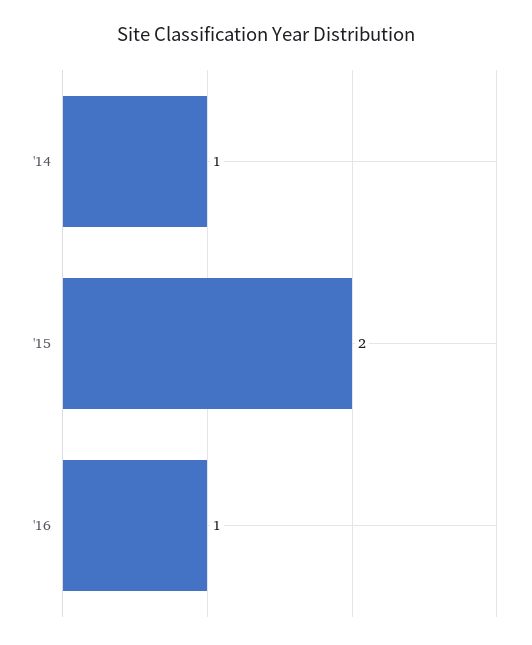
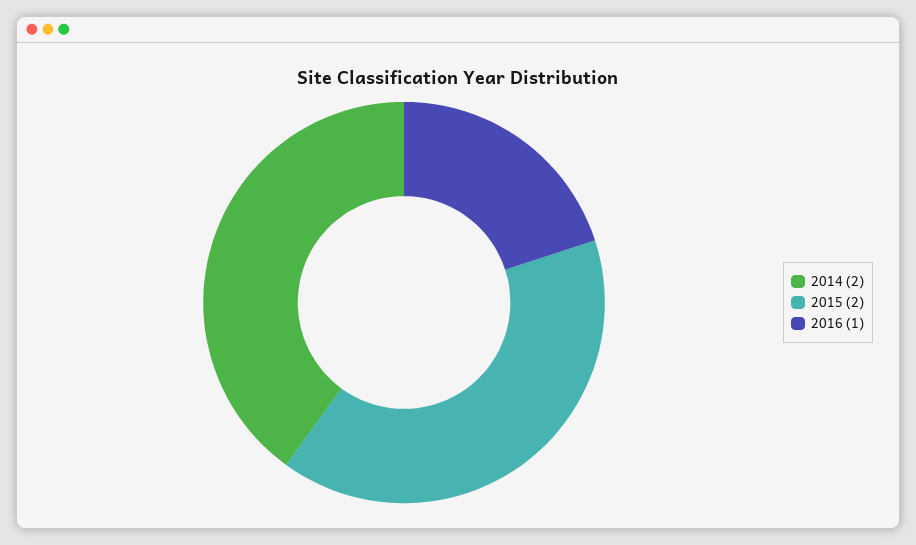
  {
-   "'14": 1,
+   "'14": 2,
    "'15": 2,
    "'16": 1
  }

